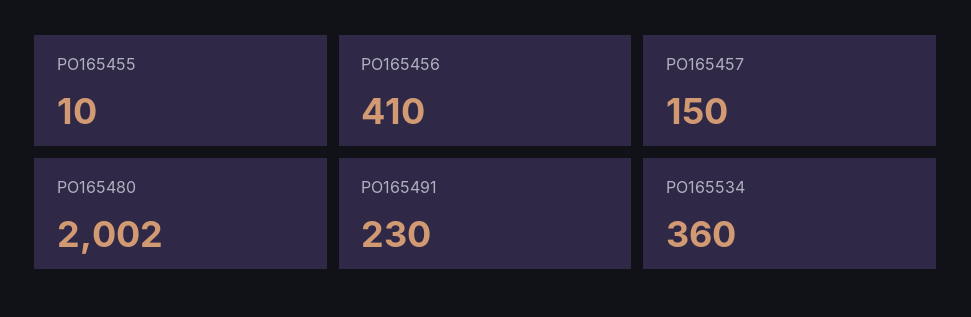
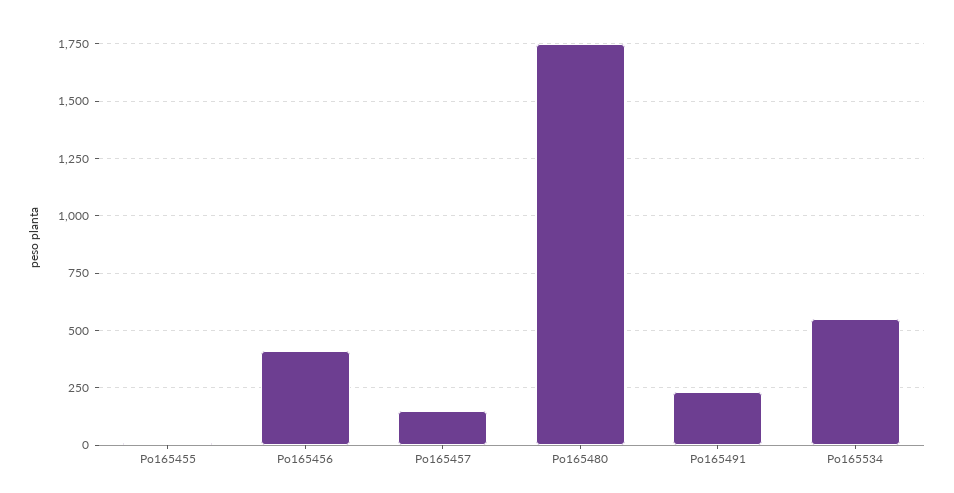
  {
    "PO165455": 10,
    "PO165456": 410,
    "PO165457": 150,
-   "PO165480": 2002,
+   "PO165480": 1750,
    "PO165491": 230,
-   "PO165534": 360
+   "PO165534": 550
  }

